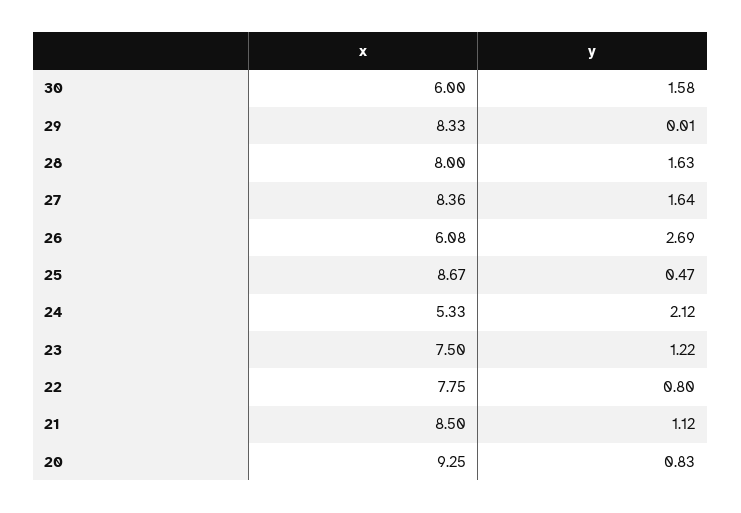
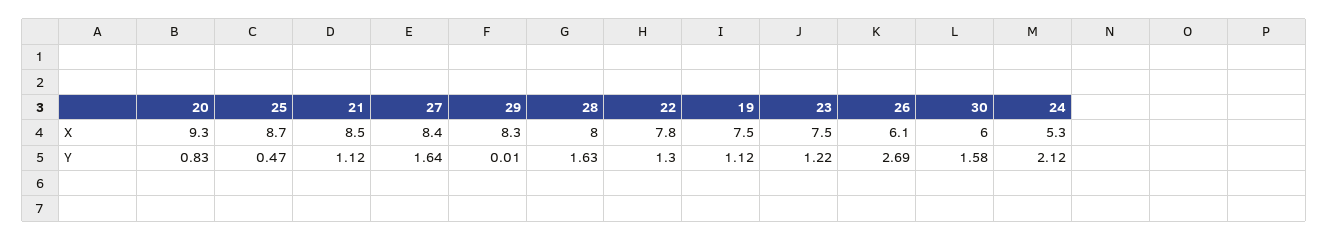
  {
    "x": {
      "30": 6,
      "29": 8.33,
      "28": 8,
      "27": 8.36,
      "26": 6.08,
      "25": 8.67,
      "24": 5.33,
      "23": 7.5,
      "22": 7.75,
      "21": 8.5,
-     "20": 9.25
+     "20": 9.25,
+     "19": 7.5
    },
    "y": {
      "30": 1.58,
      "29": 0.01,
      "28": 1.63,
      "27": 1.64,
      "26": 2.69,
      "25": 0.47,
      "24": 2.12,
      "23": 1.22,
-     "22": 0.8,
+     "22": 1.3,
      "21": 1.12,
-     "20": 0.83
+     "20": 0.83,
+     "19": 1.12
    }
  }

